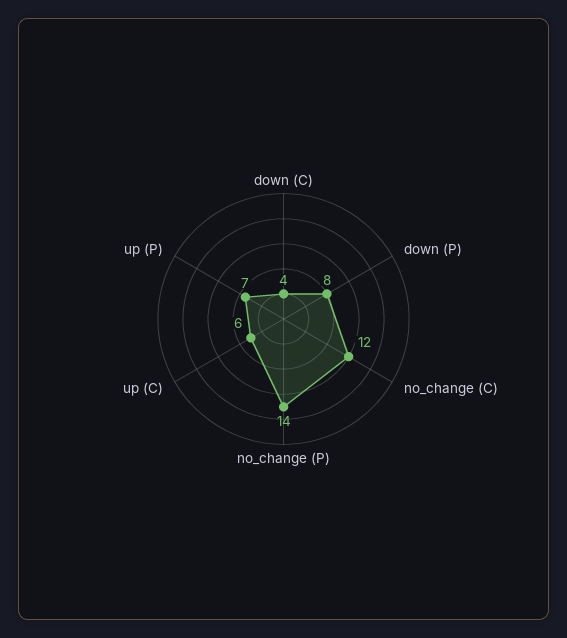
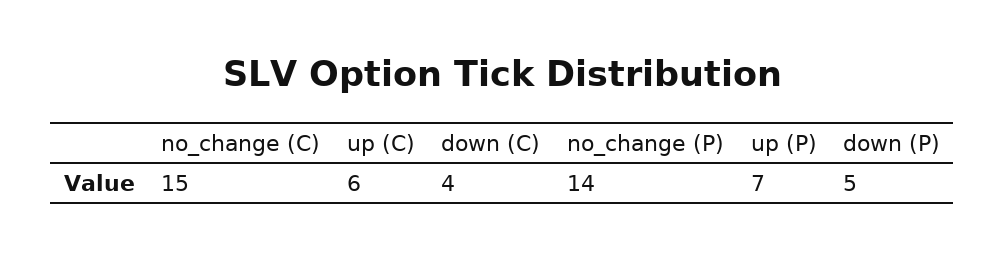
  {
    "down (C)": 4,
-   "down (P)": 8,
+   "down (P)": 5,
-   "no_change (C)": 12,
+   "no_change (C)": 15,
    "no_change (P)": 14,
    "up (C)": 6,
    "up (P)": 7
  }

